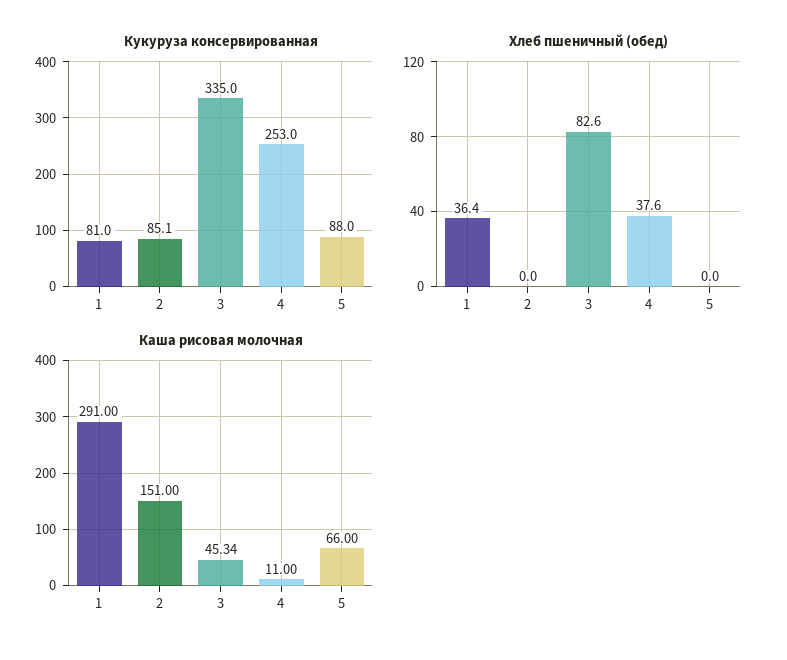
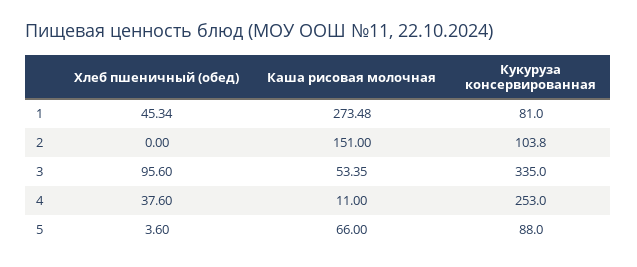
  {
    "Кукуруза консервированная": {
      "1": 81,
-     "2": 85.1,
+     "2": 103.8,
      "3": 335,
      "4": 253,
      "5": 88
    },
    "Хлеб пшеничный (обед)": {
-     "1": 36.4,
+     "1": 45.34,
      "2": 0,
-     "3": 82.6,
+     "3": 95.6,
      "4": 37.6,
-     "5": 0
+     "5": 3.6
    },
    "Каша рисовая молочная": {
-     "1": 291,
+     "1": 273.48,
      "2": 151,
-     "3": 45.34,
+     "3": 53.35,
      "4": 11,
      "5": 66
    }
  }

